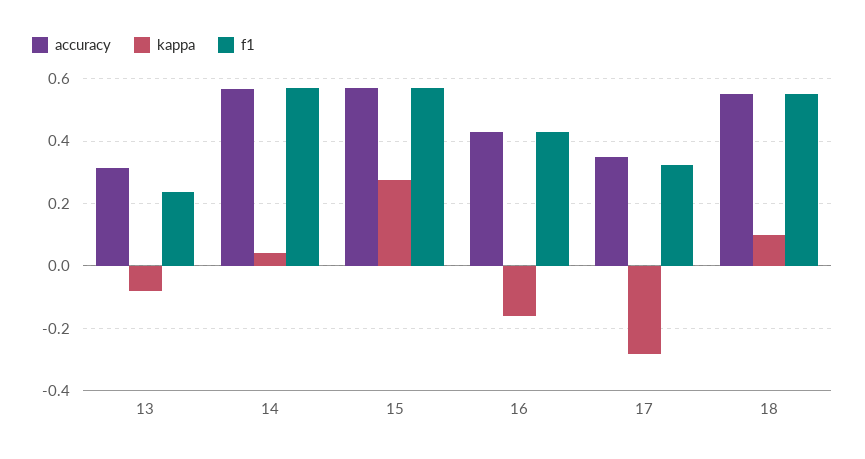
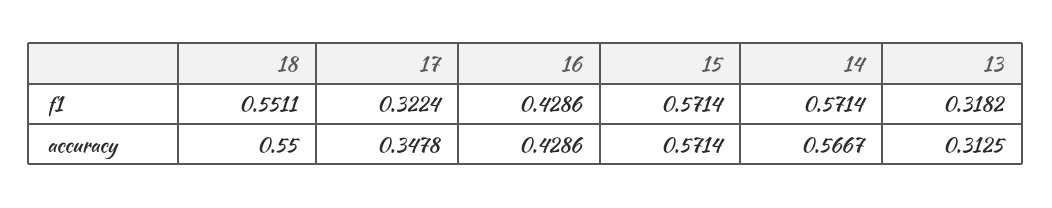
  {
    "accuracy": {
      "13": 0.3125,
      "14": 0.5667,
      "15": 0.5714,
      "16": 0.4286,
      "17": 0.3478,
      "18": 0.55
    },
-   "kappa": {
-     "13": -0.08,
-     "14": 0.04,
-     "15": 0.28,
-     "16": -0.16,
-     "17": -0.28,
-     "18": 0.1
-   },
    "f1": {
-     "13": 0.24,
+     "13": 0.3182,
      "14": 0.5714,
      "15": 0.5714,
      "16": 0.4286,
      "17": 0.3224,
      "18": 0.5511
    }
  }

